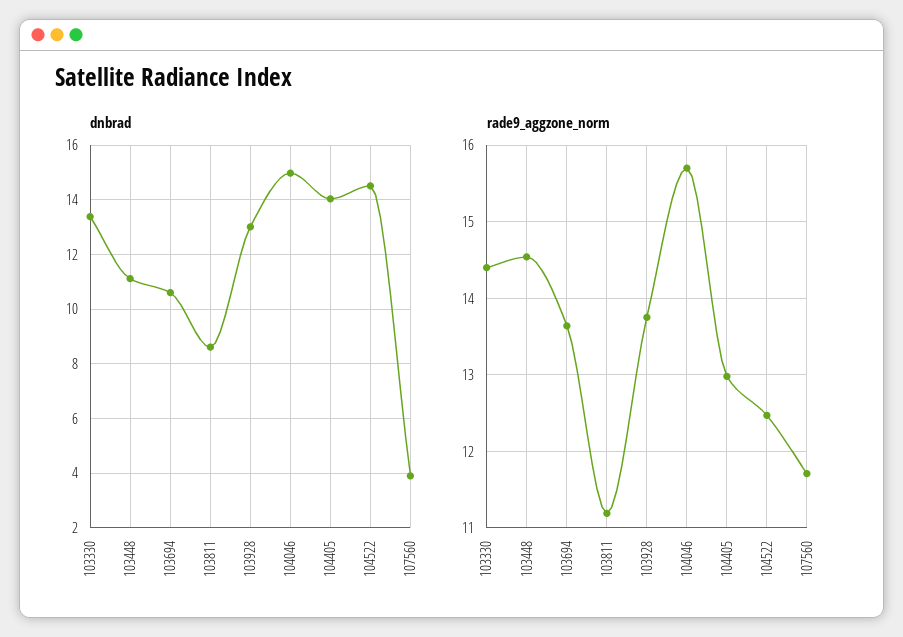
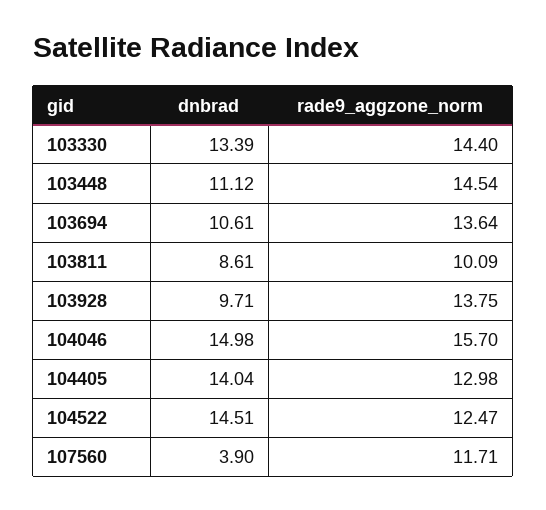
  {
    "dnbrad": {
      "103330": 13.39,
      "103448": 11.12,
      "103694": 10.61,
      "103811": 8.61,
-     "103928": 13,
+     "103928": 9.71,
      "104046": 14.98,
      "104405": 14.04,
      "104522": 14.51,
      "107560": 3.9
    },
    "rade9_aggzone_norm": {
      "103330": 14.4,
      "103448": 14.54,
      "103694": 13.64,
-     "103811": 11.2,
+     "103811": 10.09,
      "103928": 13.75,
      "104046": 15.7,
      "104405": 12.98,
      "104522": 12.47,
      "107560": 11.71
    }
  }

